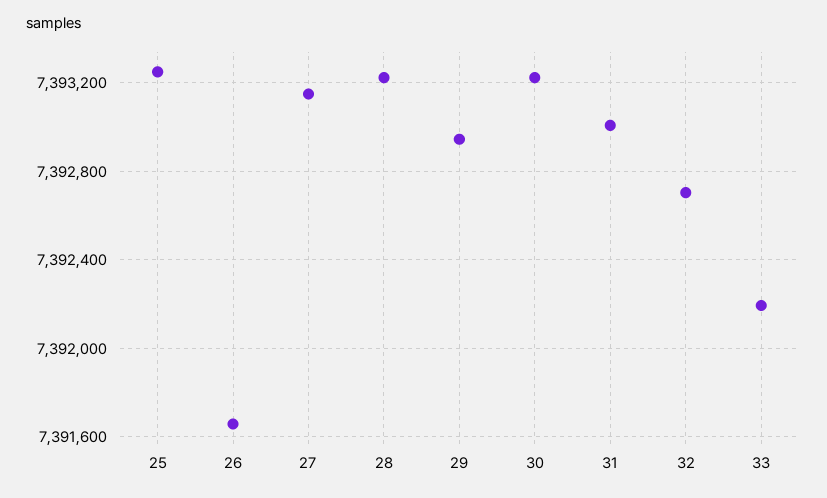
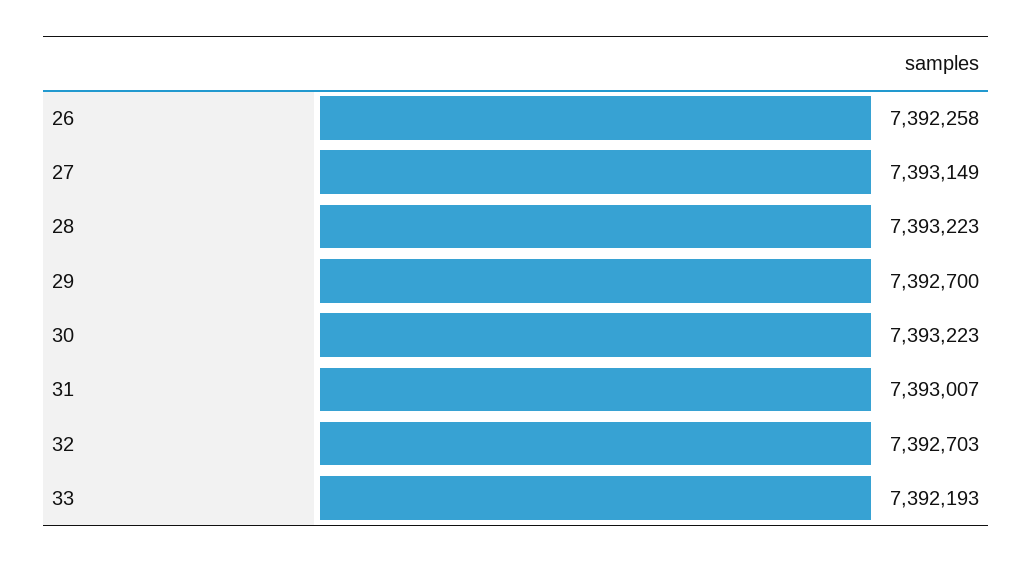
  {
-   "25": 7393250,
-   "26": 7391650,
+   "26": 7392258,
    "27": 7393149,
    "28": 7393223,
-   "29": 7392950,
+   "29": 7392700,
    "30": 7393223,
    "31": 7393007,
    "32": 7392703,
    "33": 7392193
  }

